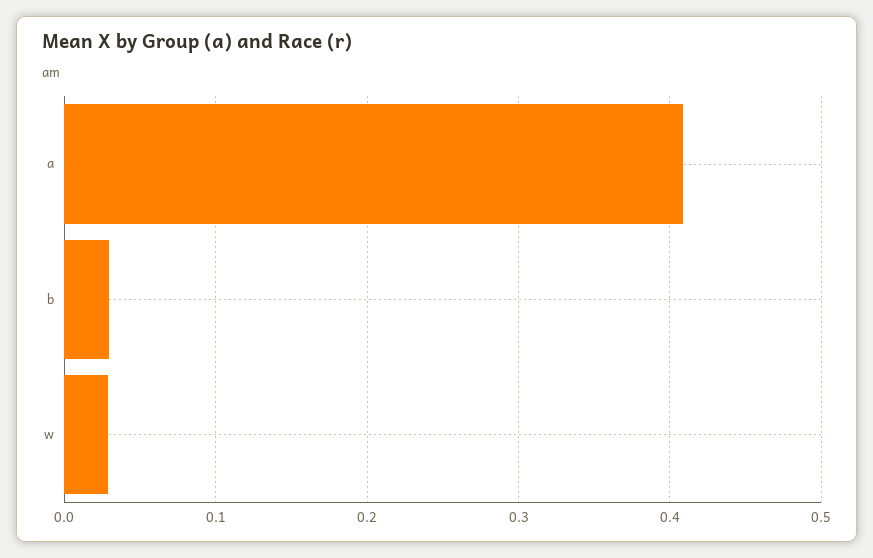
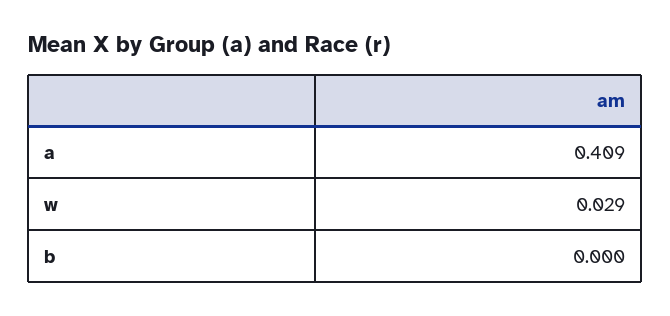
  {
    "a": 0.409,
-   "b": 0.03,
+   "b": 0,
    "w": 0.029
  }

